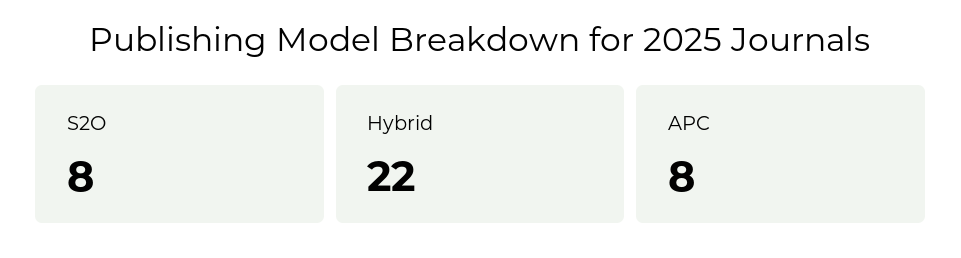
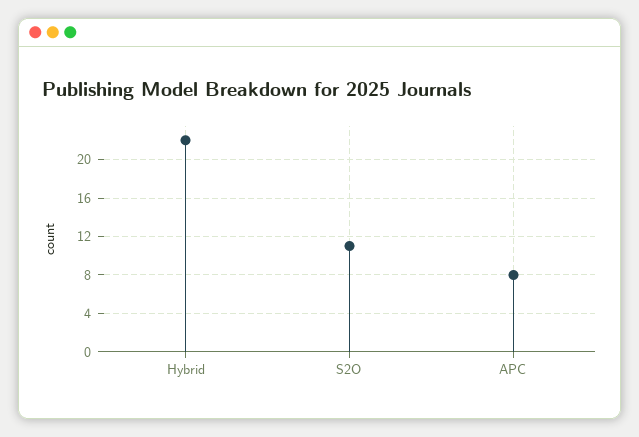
  {
-   "S2O": 8,
+   "S2O": 11,
    "Hybrid": 22,
    "APC": 8
  }

